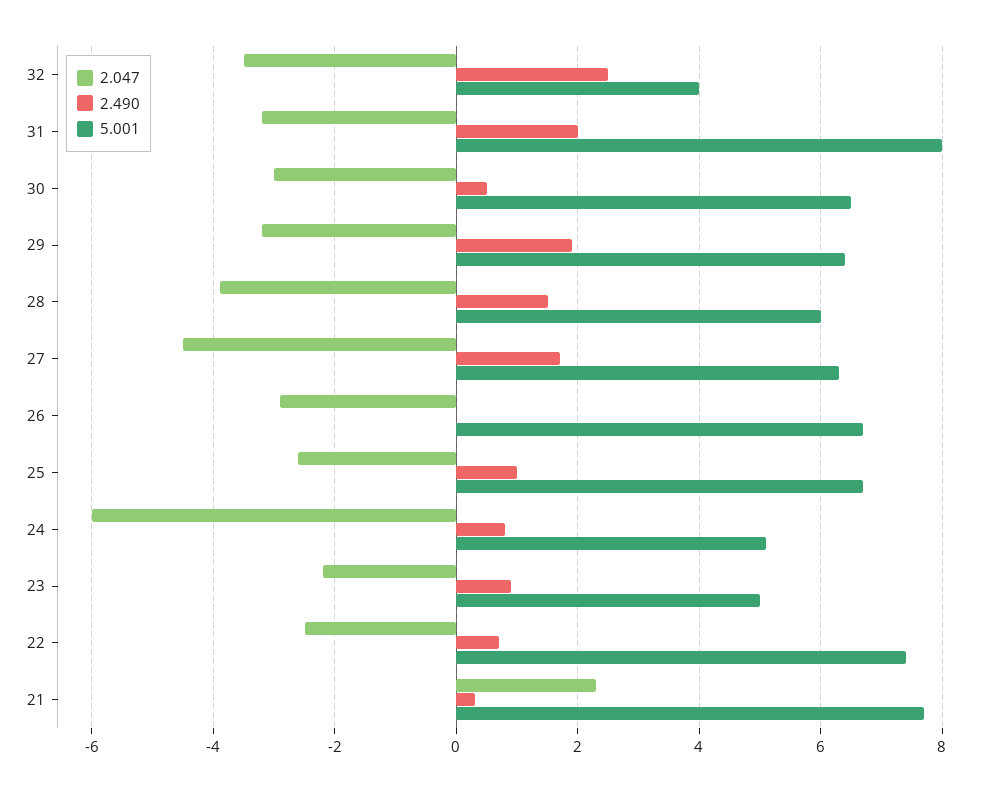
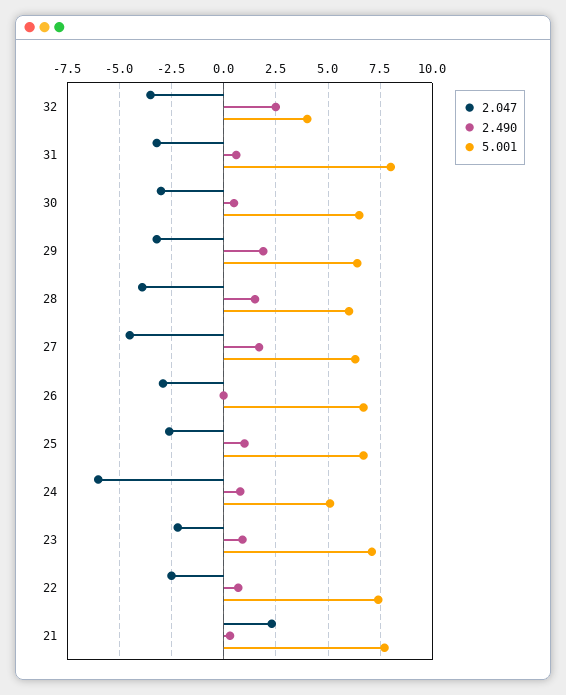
  {
    "2.047": {
      "32": -3.5,
      "31": -3,
      "30": -3,
      "29": -3,
      "28": -4,
      "27": -4.5,
      "26": -3,
      "25": -2.5,
      "24": -6,
      "23": -2,
      "22": -2.5,
      "21": 2.5
    },
    "2.490": {
      "32": 2.5,
-     "31": 2,
+     "31": 0.5,
      "30": 0.5,
      "29": 2,
      "28": 1.5,
      "27": 1.5,
      "26": 0,
      "25": 1,
      "24": 1,
      "23": 1,
      "22": 0.5,
      "21": 0.5
    },
    "5.001": {
      "32": 4,
      "31": 8,
      "30": 6.5,
      "29": 6.5,
      "28": 6,
      "27": 6.5,
      "26": 6.5,
      "25": 6.5,
      "24": 5,
-     "23": 5,
+     "23": 7,
      "22": 7.5,
      "21": 7.5
    }
  }

